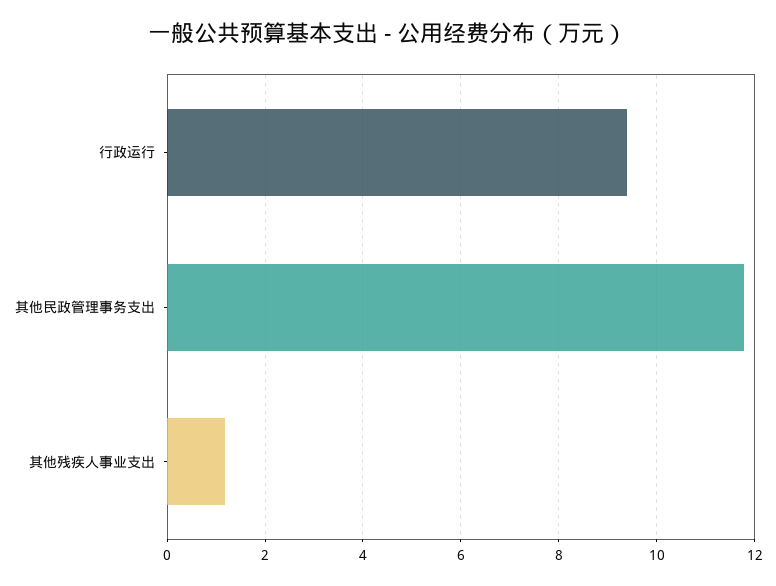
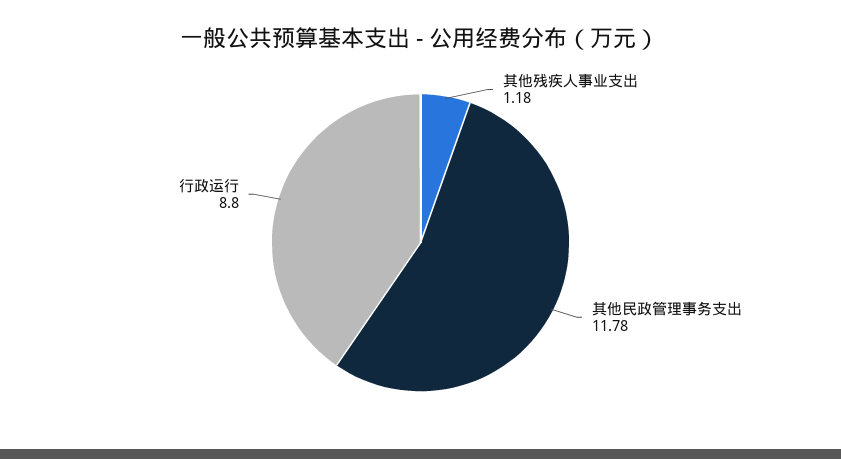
  {
-   "行政运行": 9.4,
+   "行政运行": 8.8,
    "其他民政管理事务支出": 11.78,
    "其他残疾人事业支出": 1.18
  }

